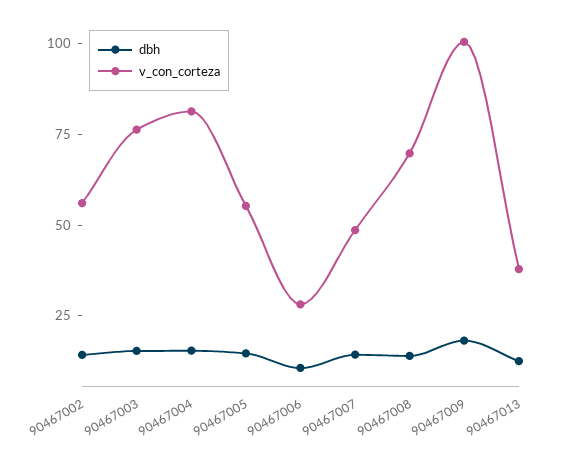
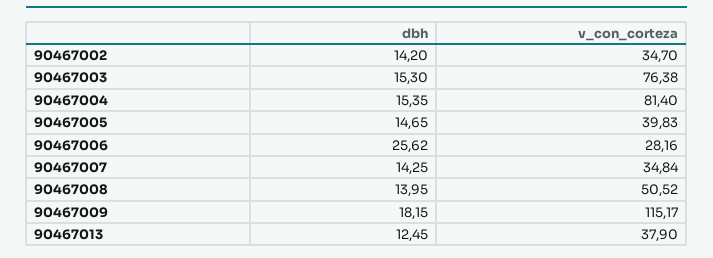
  {
    "dbh": {
      "90467002": 14.2,
      "90467003": 15.3,
      "90467004": 15.35,
      "90467005": 14.65,
-     "90467006": 10,
+     "90467006": 25.62,
      "90467007": 14.25,
      "90467008": 13.95,
      "90467009": 18.15,
      "90467013": 12.45
    },
    "v_con_corteza": {
-     "90467002": 55,
+     "90467002": 34.7,
      "90467003": 76.38,
      "90467004": 81.4,
-     "90467005": 55,
+     "90467005": 39.83,
      "90467006": 28.16,
-     "90467007": 50,
+     "90467007": 34.84,
-     "90467008": 70,
+     "90467008": 50.52,
-     "90467009": 100,
+     "90467009": 115.17,
      "90467013": 37.9
    }
  }

